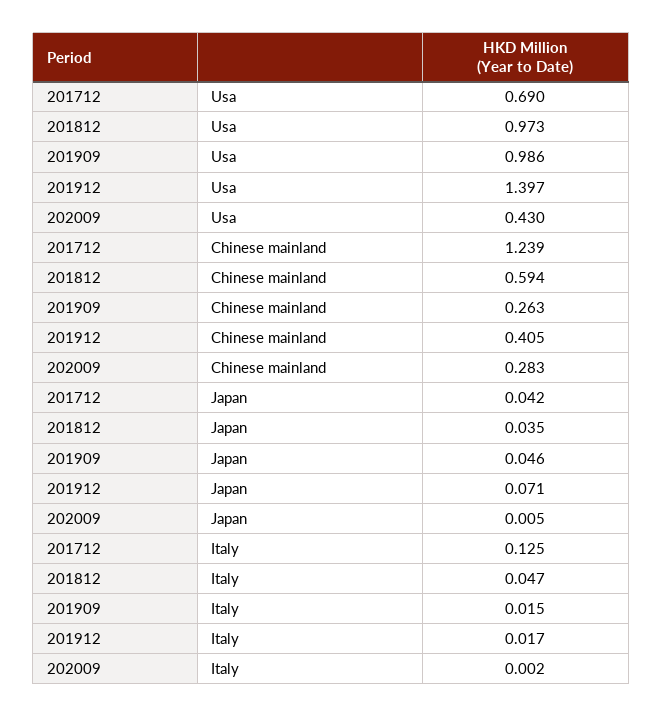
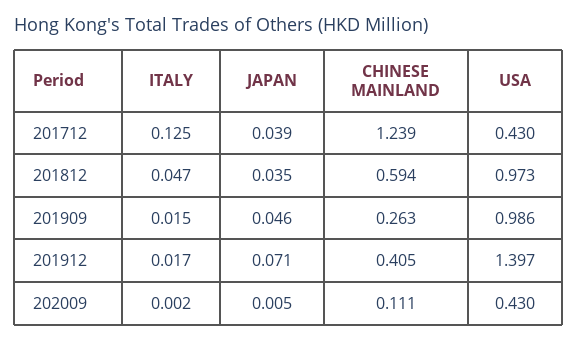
  {
    "201712": {
-     "Usa": 0.69,
+     "Usa": 0.43,
      "Chinese mainland": 1.239,
-     "Japan": 0.042,
+     "Japan": 0.039,
      "Italy": 0.125
    },
    "201812": {
      "Usa": 0.973,
      "Chinese mainland": 0.594,
      "Japan": 0.035,
      "Italy": 0.047
    },
    "201909": {
      "Usa": 0.986,
      "Chinese mainland": 0.263,
      "Japan": 0.046,
      "Italy": 0.015
    },
    "201912": {
      "Usa": 1.397,
      "Chinese mainland": 0.405,
      "Japan": 0.071,
      "Italy": 0.017
    },
    "202009": {
      "Usa": 0.43,
-     "Chinese mainland": 0.283,
+     "Chinese mainland": 0.111,
      "Japan": 0.005,
      "Italy": 0.002
    }
  }

